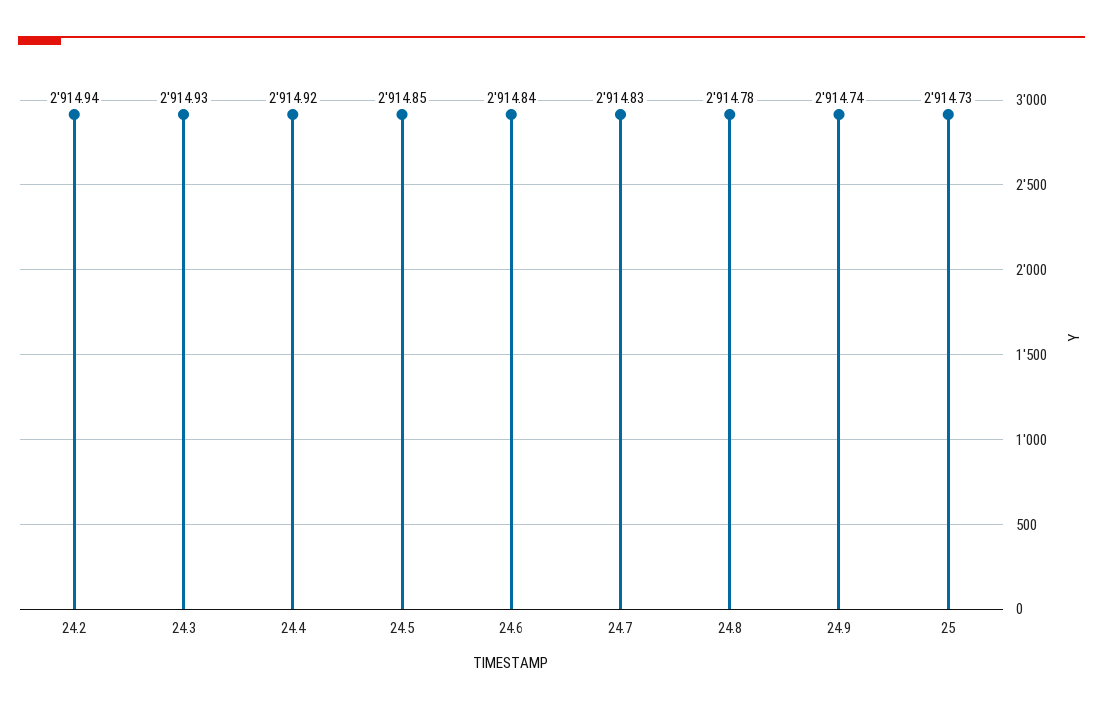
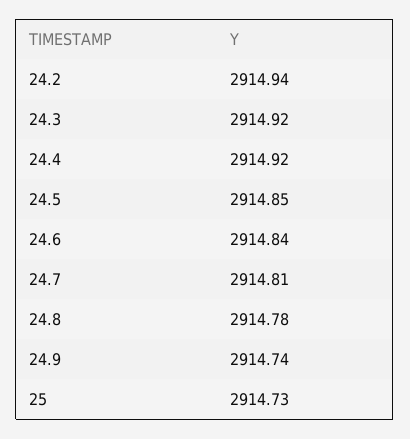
  {
    "24.2": 2914.94,
-   "24.3": 2914.93,
+   "24.3": 2914.92,
    "24.4": 2914.92,
    "24.5": 2914.85,
    "24.6": 2914.84,
-   "24.7": 2914.83,
+   "24.7": 2914.81,
    "24.8": 2914.78,
    "24.9": 2914.74,
    "25": 2914.73
  }

